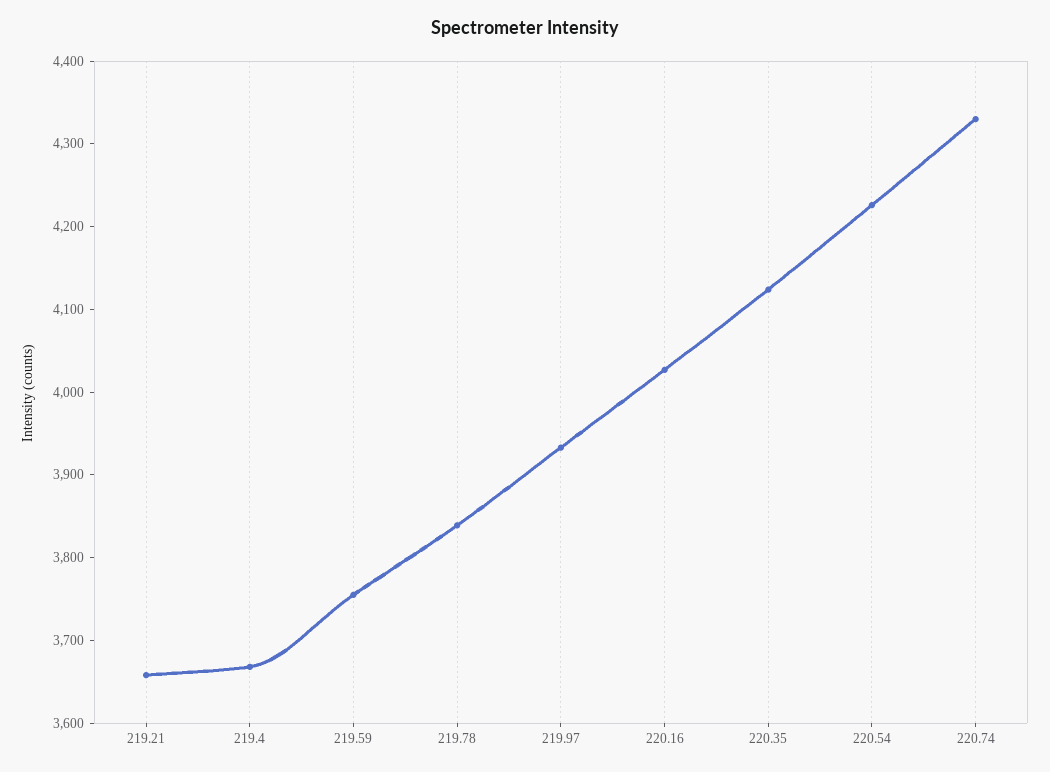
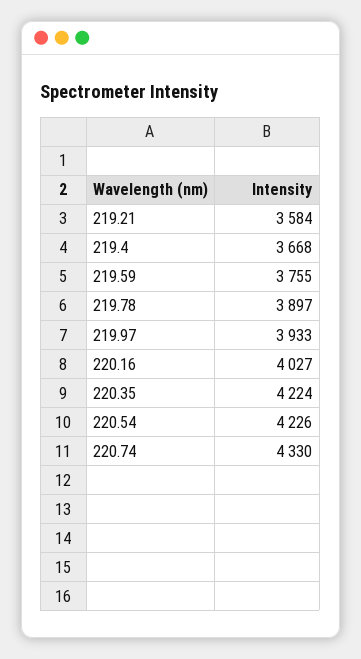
  {
-   "219.21": 3660,
+   "219.21": 3584,
    "219.4": 3668,
    "219.59": 3755,
-   "219.78": 3840,
+   "219.78": 3897,
    "219.97": 3933,
    "220.16": 4027,
-   "220.35": 4120,
+   "220.35": 4224,
    "220.54": 4226,
    "220.74": 4330
  }

